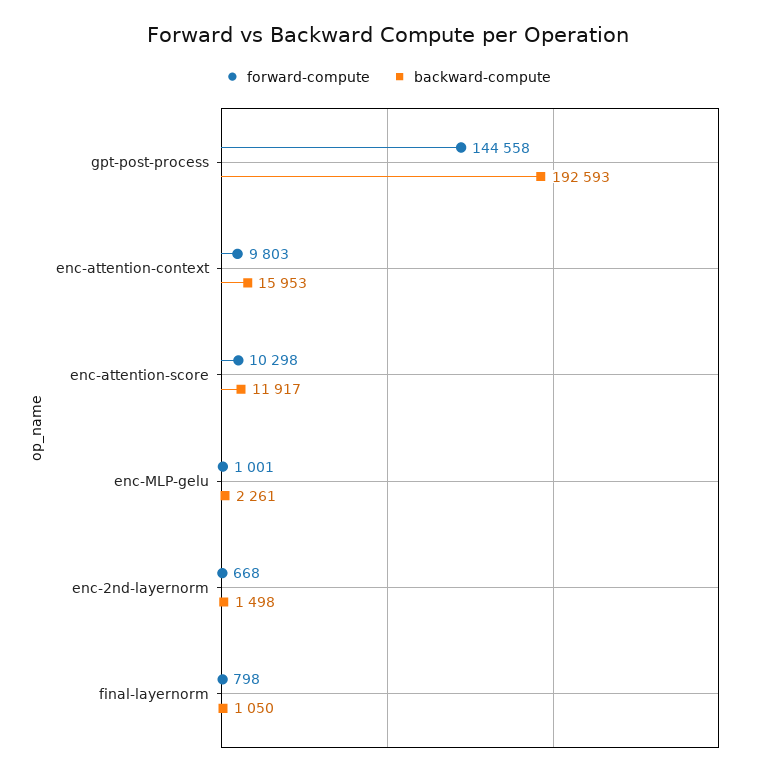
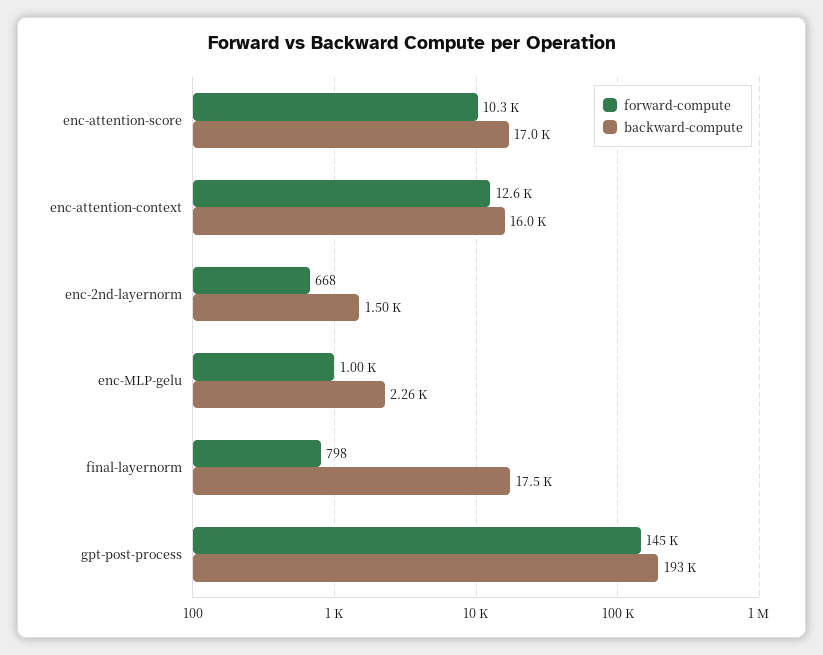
  {
    "forward-compute": {
      "gpt-post-process": 144558,
-     "enc-attention-context": 9803,
+     "enc-attention-context": 12600,
      "enc-attention-score": 10298,
      "enc-MLP-gelu": 1001,
      "enc-2nd-layernorm": 668,
      "final-layernorm": 798
    },
    "backward-compute": {
      "gpt-post-process": 192593,
      "enc-attention-context": 15953,
-     "enc-attention-score": 11917,
+     "enc-attention-score": 17000,
      "enc-MLP-gelu": 2261,
      "enc-2nd-layernorm": 1498,
-     "final-layernorm": 1050
+     "final-layernorm": 17500
    }
  }

